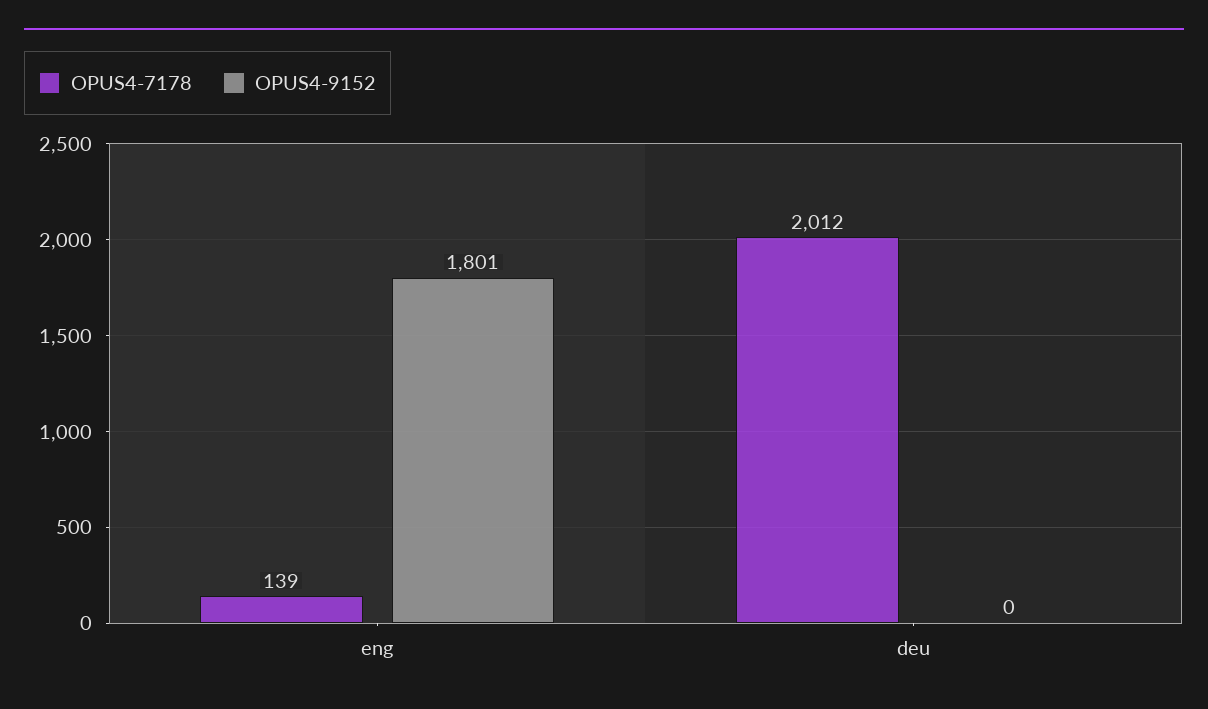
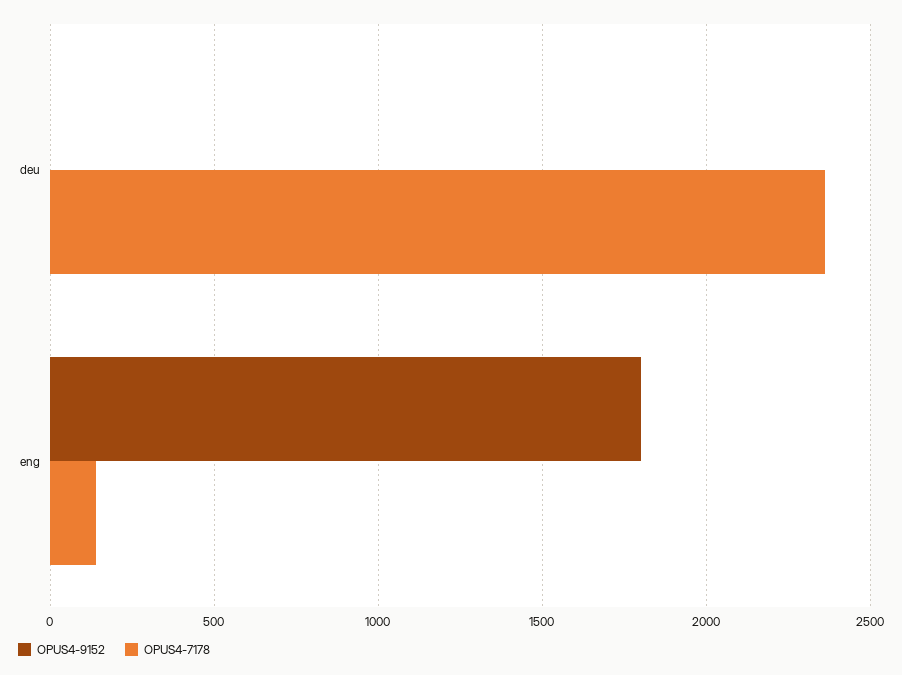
  {
    "OPUS4-7178": {
      "eng": 139,
-     "deu": 2012
+     "deu": 2350
    },
    "OPUS4-9152": {
      "eng": 1801,
      "deu": 0
    }
  }

